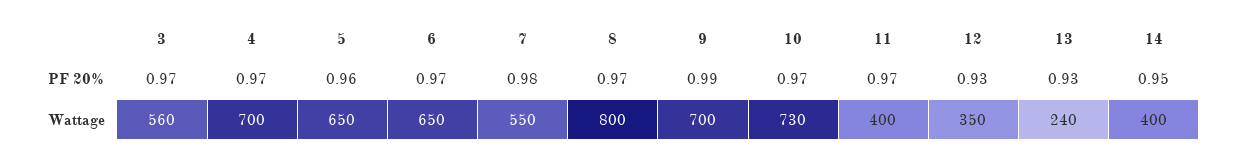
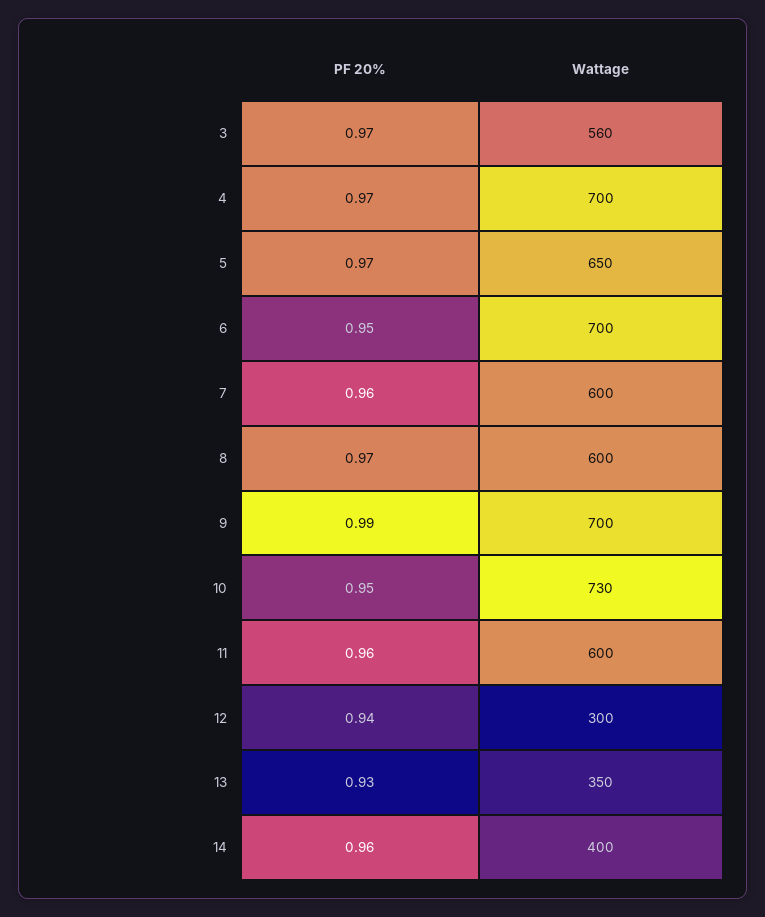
  {
    "3": {
      "PF 20%": 0.97,
      "Wattage": 560
    },
    "4": {
      "PF 20%": 0.97,
      "Wattage": 700
    },
    "5": {
-     "PF 20%": 0.96,
+     "PF 20%": 0.97,
      "Wattage": 650
    },
    "6": {
-     "PF 20%": 0.97,
+     "PF 20%": 0.95,
-     "Wattage": 650
+     "Wattage": 700
    },
    "7": {
-     "PF 20%": 0.98,
+     "PF 20%": 0.96,
-     "Wattage": 550
+     "Wattage": 600
    },
    "8": {
      "PF 20%": 0.97,
-     "Wattage": 800
+     "Wattage": 600
    },
    "9": {
      "PF 20%": 0.99,
      "Wattage": 700
    },
    "10": {
-     "PF 20%": 0.97,
+     "PF 20%": 0.95,
      "Wattage": 730
    },
    "11": {
-     "PF 20%": 0.97,
+     "PF 20%": 0.96,
-     "Wattage": 400
+     "Wattage": 600
    },
    "12": {
-     "PF 20%": 0.93,
+     "PF 20%": 0.94,
-     "Wattage": 350
+     "Wattage": 300
    },
    "13": {
      "PF 20%": 0.93,
-     "Wattage": 240
+     "Wattage": 350
    },
    "14": {
-     "PF 20%": 0.95,
+     "PF 20%": 0.96,
      "Wattage": 400
    }
  }

